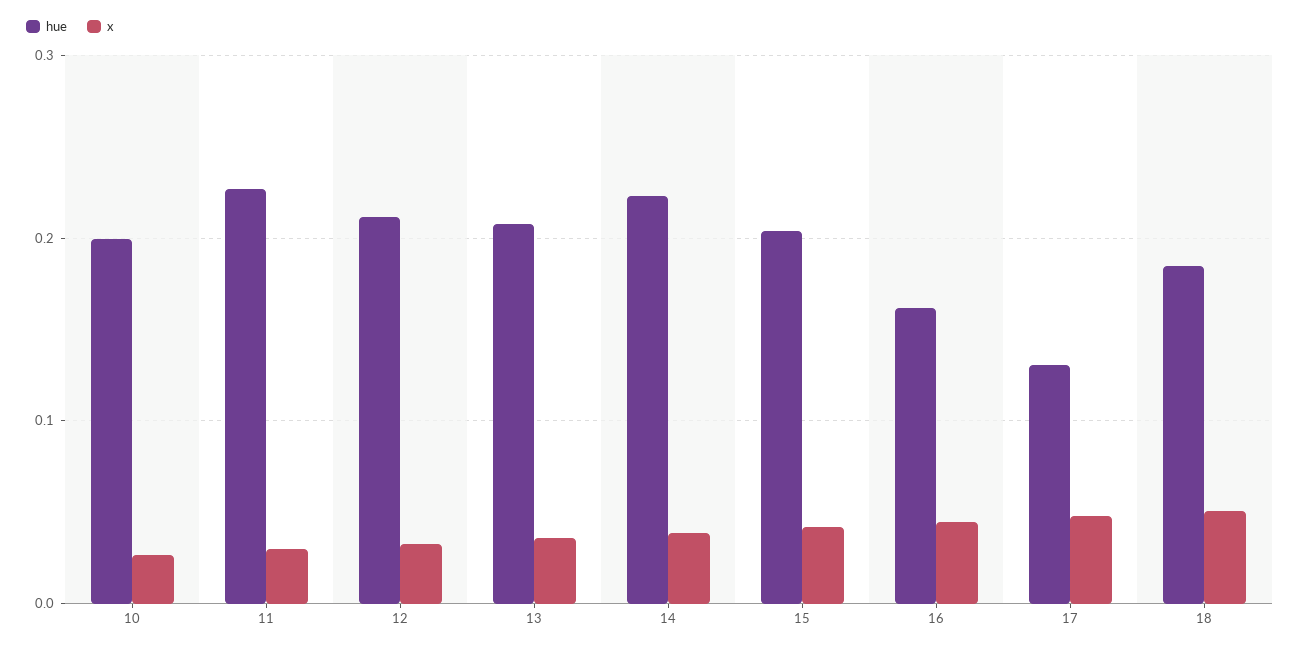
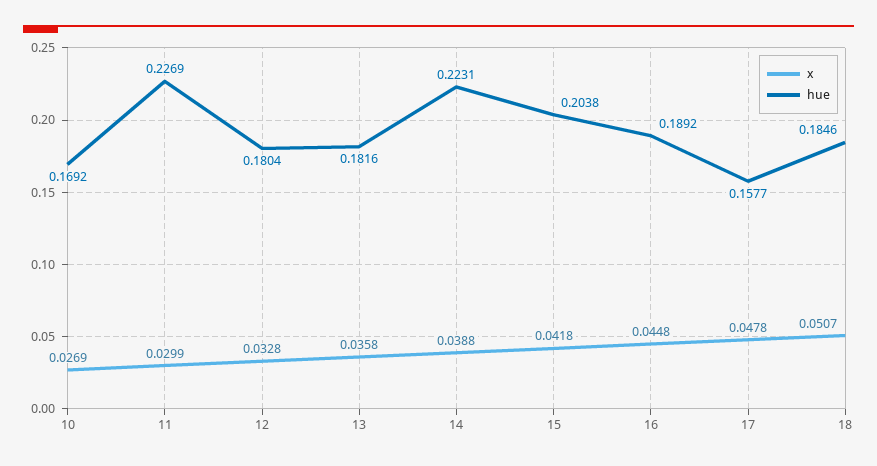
  {
    "hue": {
-     "10": 0.2,
+     "10": 0.1692,
      "11": 0.2269,
-     "12": 0.21,
+     "12": 0.1804,
-     "13": 0.21,
+     "13": 0.1816,
      "14": 0.2231,
      "15": 0.2038,
-     "16": 0.16,
+     "16": 0.1892,
-     "17": 0.13,
+     "17": 0.1577,
      "18": 0.1846
    },
    "x": {
      "10": 0.0269,
      "11": 0.0299,
      "12": 0.0328,
      "13": 0.0358,
      "14": 0.0388,
      "15": 0.0418,
      "16": 0.0448,
      "17": 0.0478,
      "18": 0.0507
    }
  }

